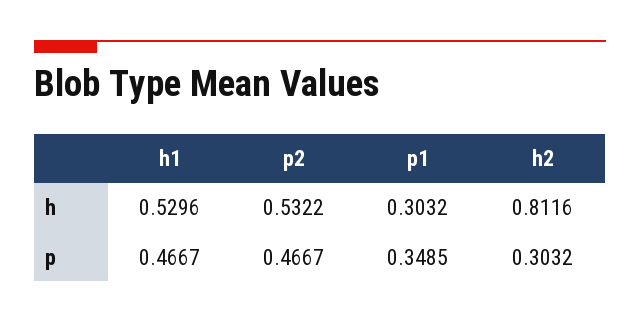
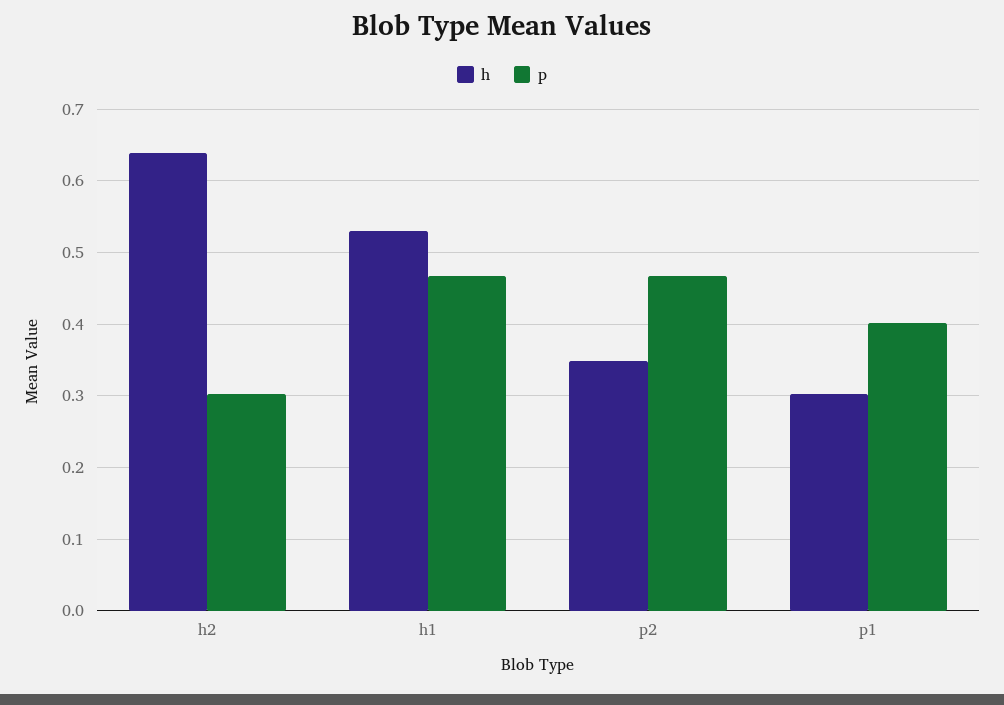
  {
    "h": {
      "h1": 0.5296,
-     "p2": 0.5322,
+     "p2": 0.35,
      "p1": 0.3032,
-     "h2": 0.8116
+     "h2": 0.64
    },
    "p": {
      "h1": 0.4667,
      "p2": 0.4667,
-     "p1": 0.3485,
+     "p1": 0.4,
      "h2": 0.3032
    }
  }

